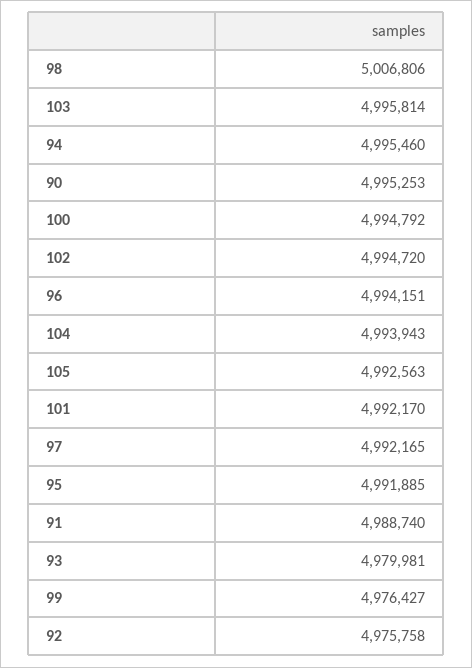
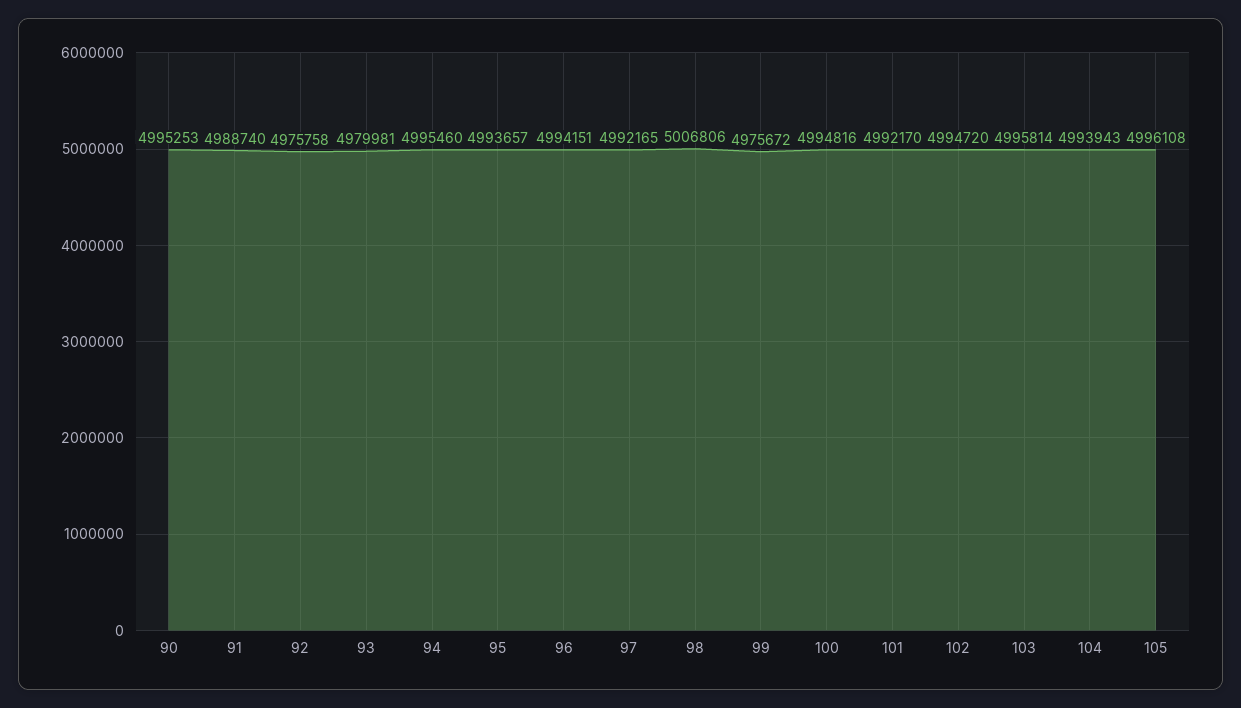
  {
    "98": 5006806,
    "103": 4995814,
    "94": 4995460,
    "90": 4995253,
-   "100": 4994792,
+   "100": 4994816,
    "102": 4994720,
    "96": 4994151,
    "104": 4993943,
-   "105": 4992563,
+   "105": 4996108,
    "101": 4992170,
    "97": 4992165,
-   "95": 4991885,
+   "95": 4993657,
    "91": 4988740,
    "93": 4979981,
-   "99": 4976427,
+   "99": 4975672,
    "92": 4975758
  }

